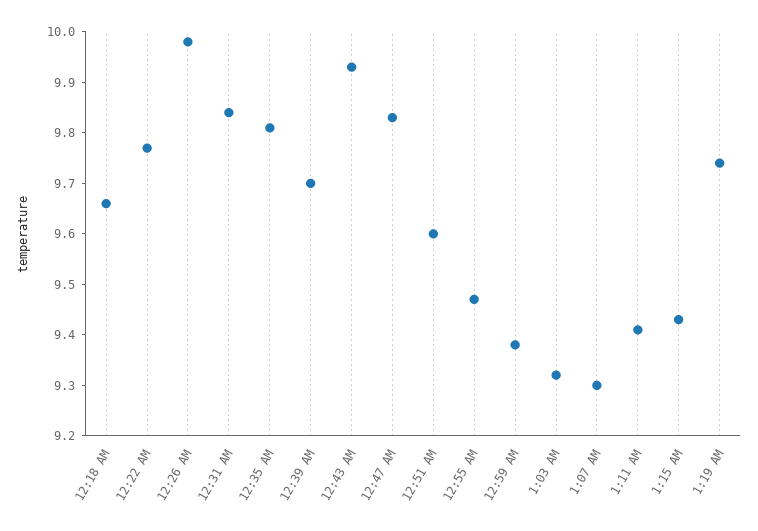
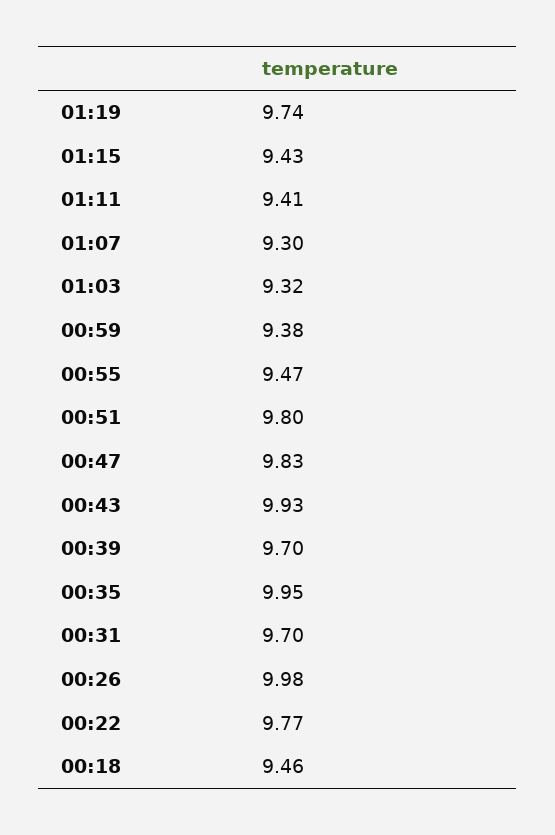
  {
-   "12:18 AM": 9.65,
+   "12:18 AM": 9.46,
    "12:22 AM": 9.77,
    "12:26 AM": 9.98,
-   "12:31 AM": 9.85,
+   "12:31 AM": 9.7,
-   "12:35 AM": 9.8,
+   "12:35 AM": 9.95,
    "12:39 AM": 9.7,
    "12:43 AM": 9.93,
    "12:47 AM": 9.83,
-   "12:51 AM": 9.6,
+   "12:51 AM": 9.8,
    "12:55 AM": 9.47,
    "12:59 AM": 9.38,
    "1:03 AM": 9.32,
    "1:07 AM": 9.3,
    "1:11 AM": 9.41,
    "1:15 AM": 9.43,
    "1:19 AM": 9.74
  }

